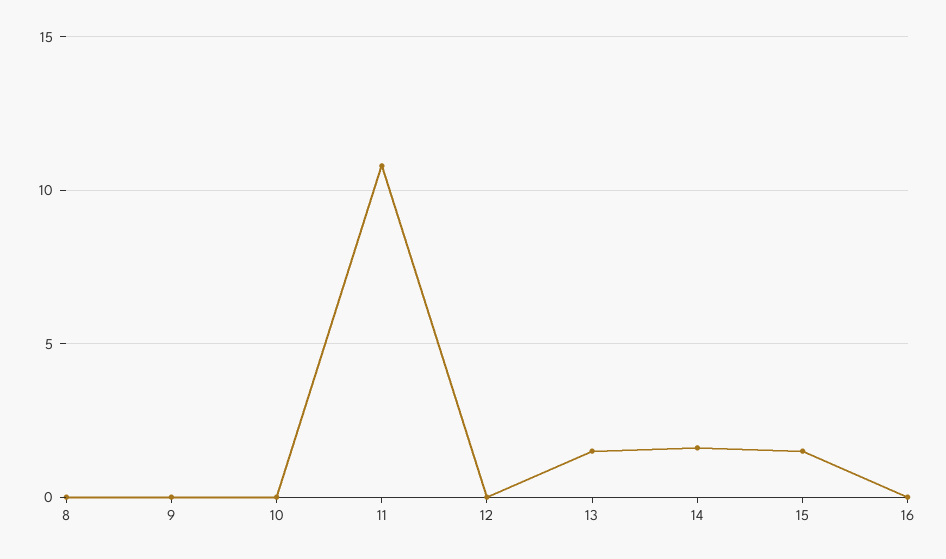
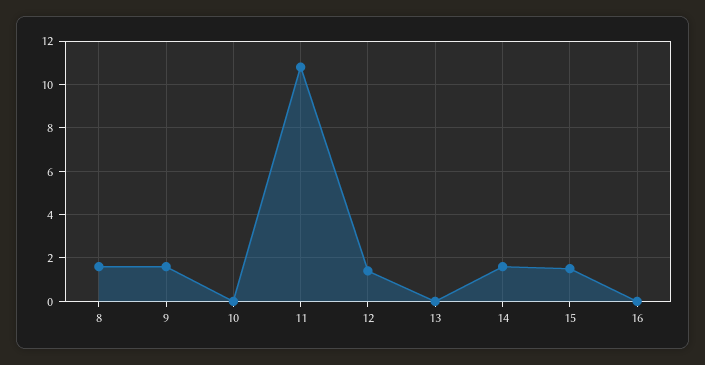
  {
-   "8": 0,
+   "8": 1.5,
-   "9": 0,
+   "9": 1.5,
    "10": 0,
    "11": 11,
-   "12": 0,
+   "12": 1.5,
-   "13": 1.5,
+   "13": 0,
    "14": 1.5,
    "15": 1.5,
    "16": 0
  }

